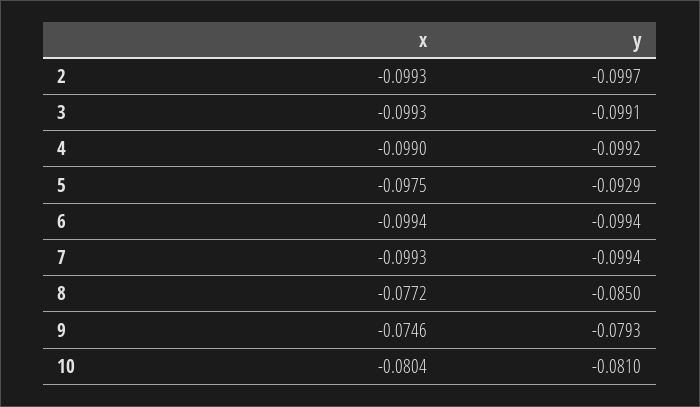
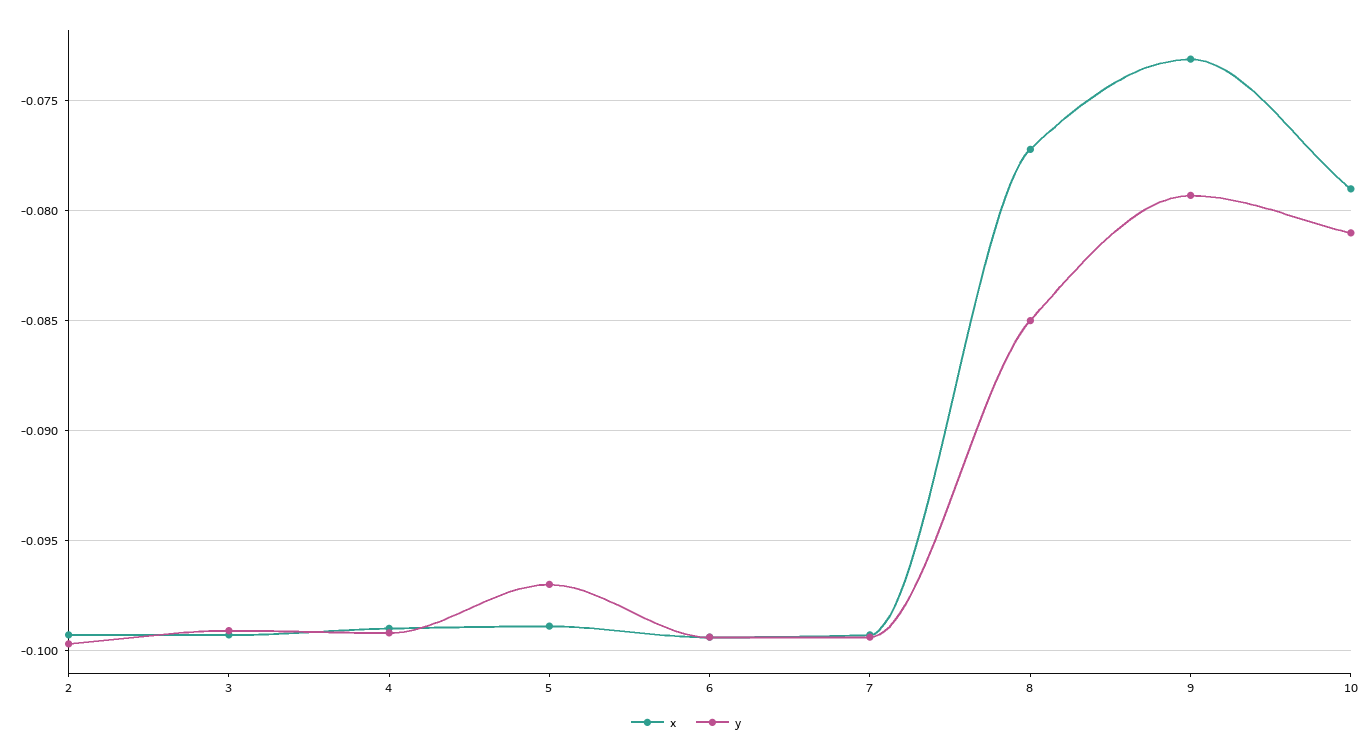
  {
    "x": {
      "2": -0.0993,
      "3": -0.0993,
      "4": -0.099,
-     "5": -0.0975,
+     "5": -0.099,
      "6": -0.0994,
      "7": -0.0993,
      "8": -0.0772,
-     "9": -0.0746,
+     "9": -0.073,
-     "10": -0.0804
+     "10": -0.079
    },
    "y": {
      "2": -0.0997,
      "3": -0.0991,
      "4": -0.0992,
-     "5": -0.0929,
+     "5": -0.097,
      "6": -0.0994,
      "7": -0.0994,
      "8": -0.085,
      "9": -0.0793,
      "10": -0.081
    }
  }

